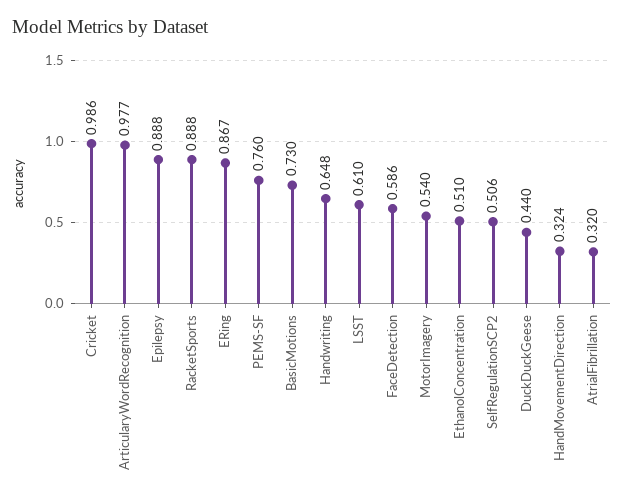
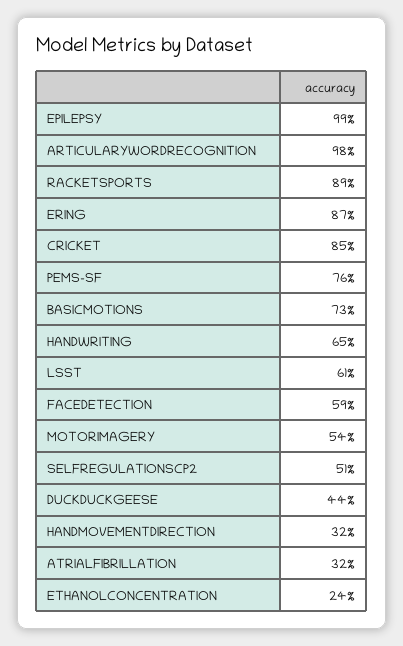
  {
-   "Cricket": 0.986,
+   "Cricket": 0.85,
    "ArticularyWordRecognition": 0.977,
-   "Epilepsy": 0.888,
+   "Epilepsy": 0.99,
    "RacketSports": 0.888,
    "ERing": 0.867,
    "PEMS-SF": 0.76,
    "BasicMotions": 0.73,
    "Handwriting": 0.648,
    "LSST": 0.61,
    "FaceDetection": 0.586,
    "MotorImagery": 0.54,
-   "EthanolConcentration": 0.51,
+   "EthanolConcentration": 0.24,
    "SelfRegulationSCP2": 0.506,
    "DuckDuckGeese": 0.44,
    "HandMovementDirection": 0.324,
    "AtrialFibrillation": 0.32
  }

